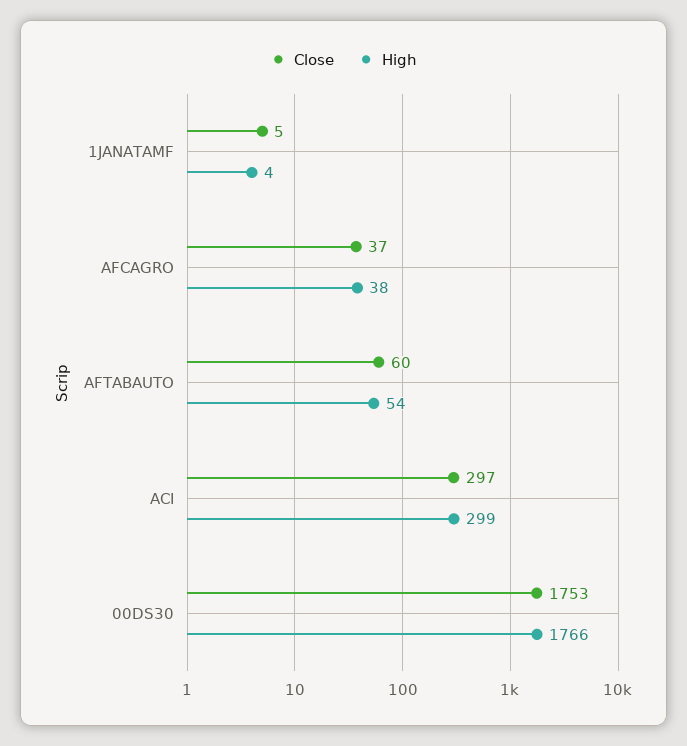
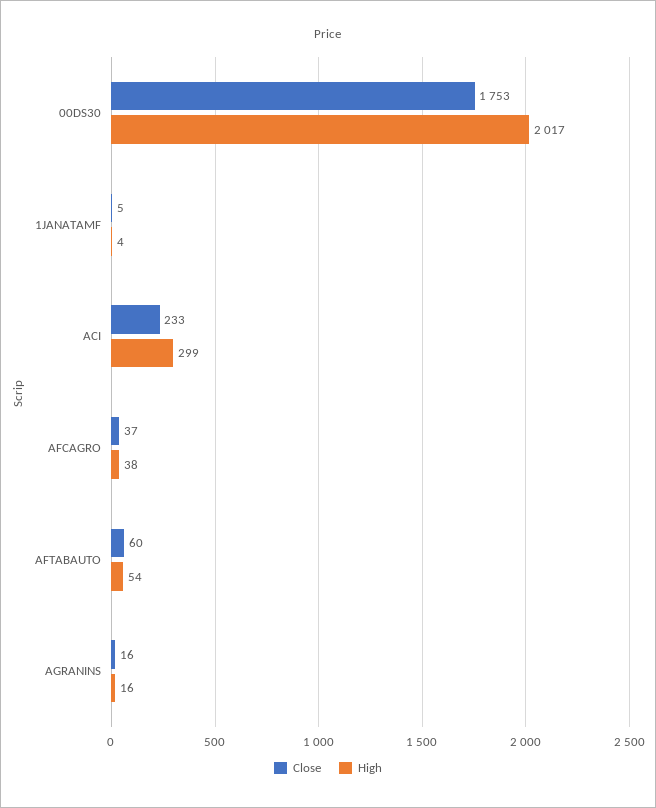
  {
    "Close": {
      "1JANATAMF": 5,
      "AFCAGRO": 37,
      "AFTABAUTO": 60,
-     "ACI": 297,
+     "ACI": 233,
-     "00DS30": 1753
+     "00DS30": 1753,
+     "AGRANINS": 16
    },
    "High": {
      "1JANATAMF": 4,
      "AFCAGRO": 38,
      "AFTABAUTO": 54,
      "ACI": 299,
-     "00DS30": 1766
+     "00DS30": 2017,
+     "AGRANINS": 16
    }
  }

